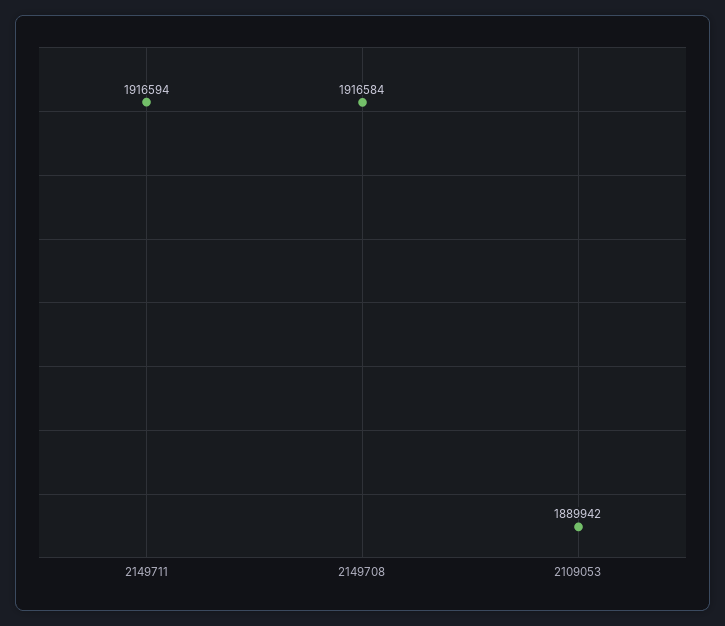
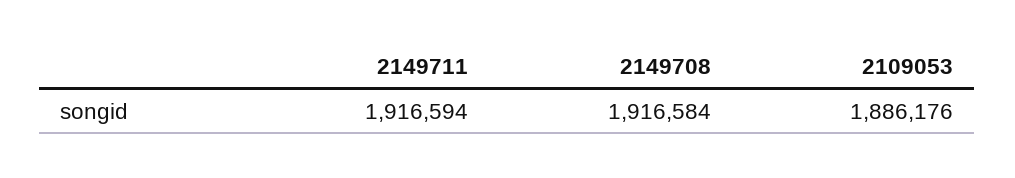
  {
    "2149711": 1916594,
    "2149708": 1916584,
-   "2109053": 1889942
+   "2109053": 1886176
  }

